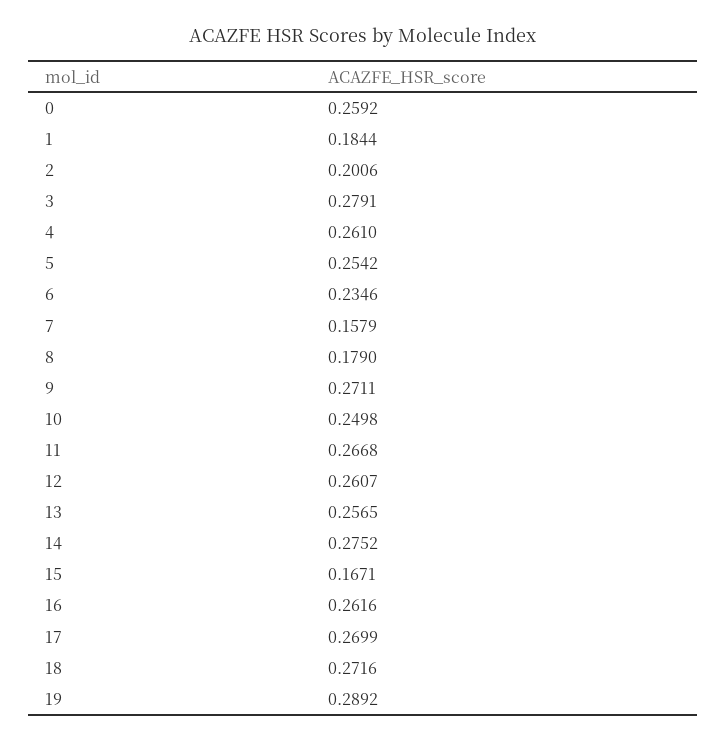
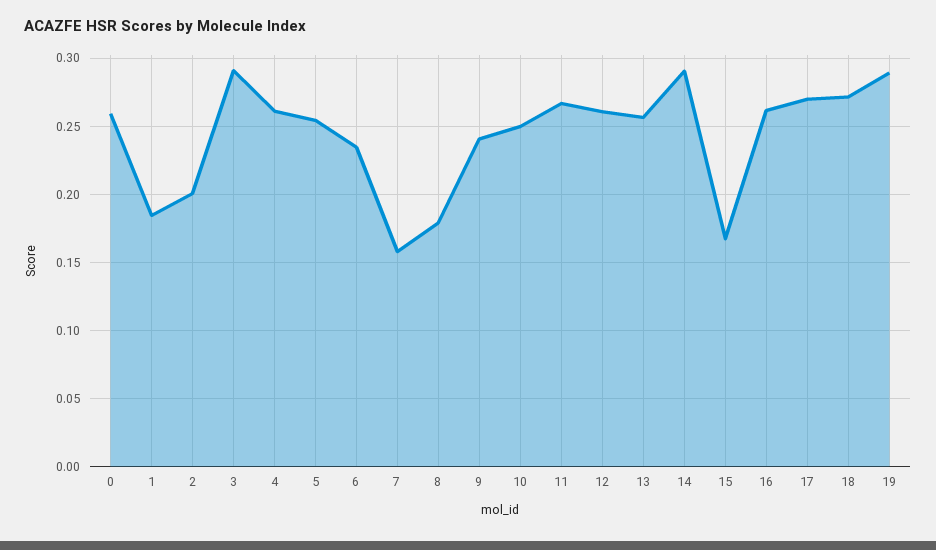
  {
    "0": 0.2592,
    "1": 0.1844,
    "2": 0.2006,
-   "3": 0.2791,
+   "3": 0.29,
    "4": 0.261,
    "5": 0.2542,
    "6": 0.2346,
    "7": 0.1579,
    "8": 0.179,
-   "9": 0.2711,
+   "9": 0.24,
    "10": 0.2498,
    "11": 0.2668,
    "12": 0.2607,
    "13": 0.2565,
-   "14": 0.2752,
+   "14": 0.29,
    "15": 0.1671,
    "16": 0.2616,
    "17": 0.2699,
    "18": 0.2716,
    "19": 0.2892
  }

